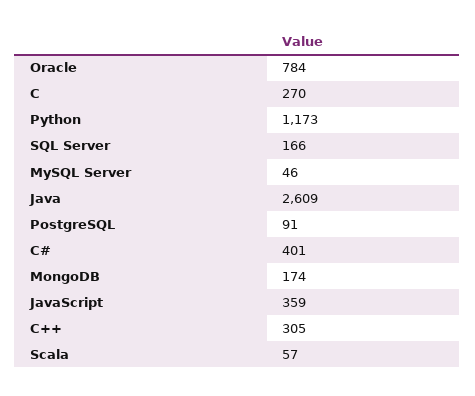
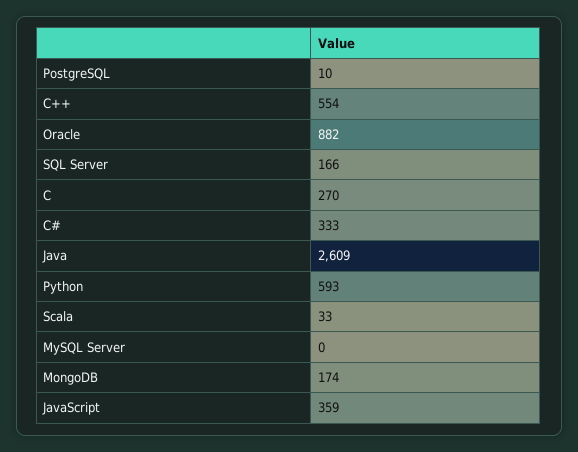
  {
-   "Oracle": 784,
+   "Oracle": 882,
    "C": 270,
-   "Python": 1173,
+   "Python": 593,
    "SQL Server": 166,
-   "MySQL Server": 46,
+   "MySQL Server": 0,
    "Java": 2609,
-   "PostgreSQL": 91,
+   "PostgreSQL": 10,
-   "C#": 401,
+   "C#": 333,
    "MongoDB": 174,
    "JavaScript": 359,
-   "C++": 305,
+   "C++": 554,
-   "Scala": 57
+   "Scala": 33
  }

